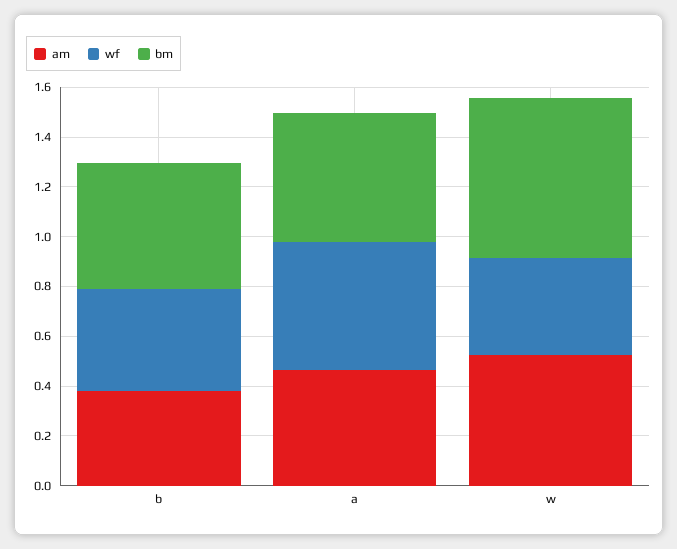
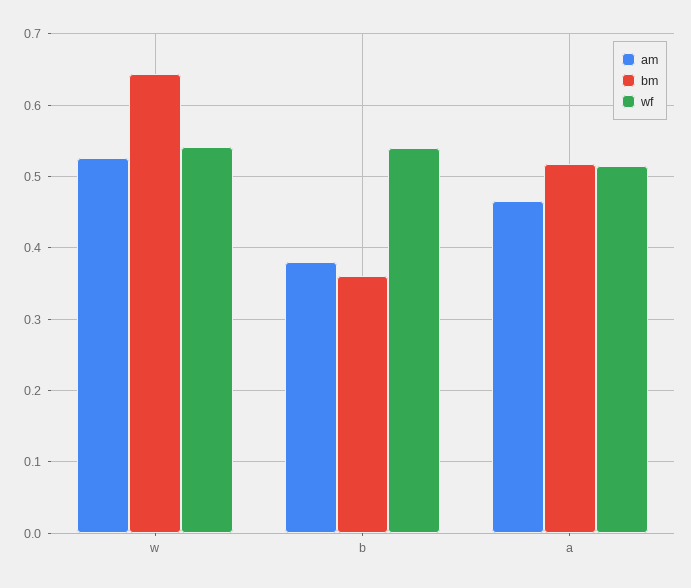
  {
    "am": {
      "b": 0.38,
      "a": 0.47,
      "w": 0.53
    },
    "wf": {
-     "b": 0.4,
+     "b": 0.54,
      "a": 0.51,
-     "w": 0.4
+     "w": 0.54
    },
    "bm": {
-     "b": 0.5,
+     "b": 0.36,
      "a": 0.52,
      "w": 0.64
    }
  }

